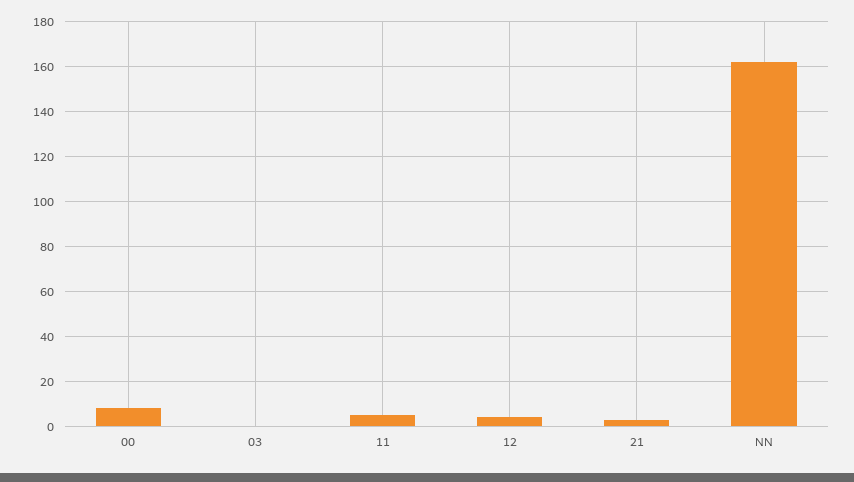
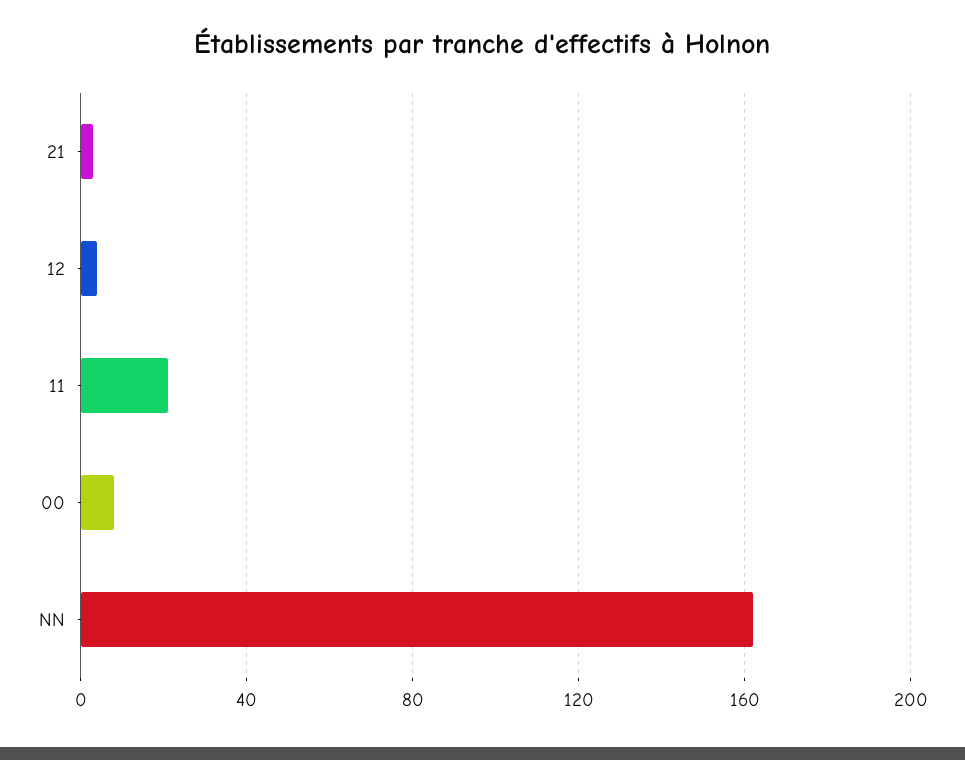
  {
    "00": 10,
-   "03": 0,
-   "11": 5,
+   "11": 20,
    "12": 5,
    "21": 5,
    "NN": 160
  }

